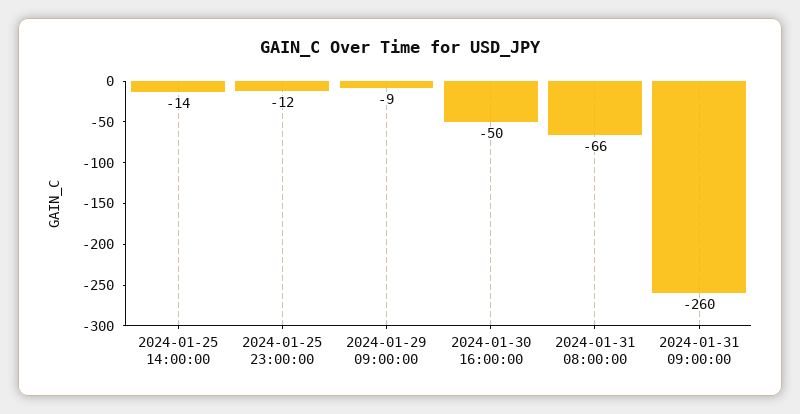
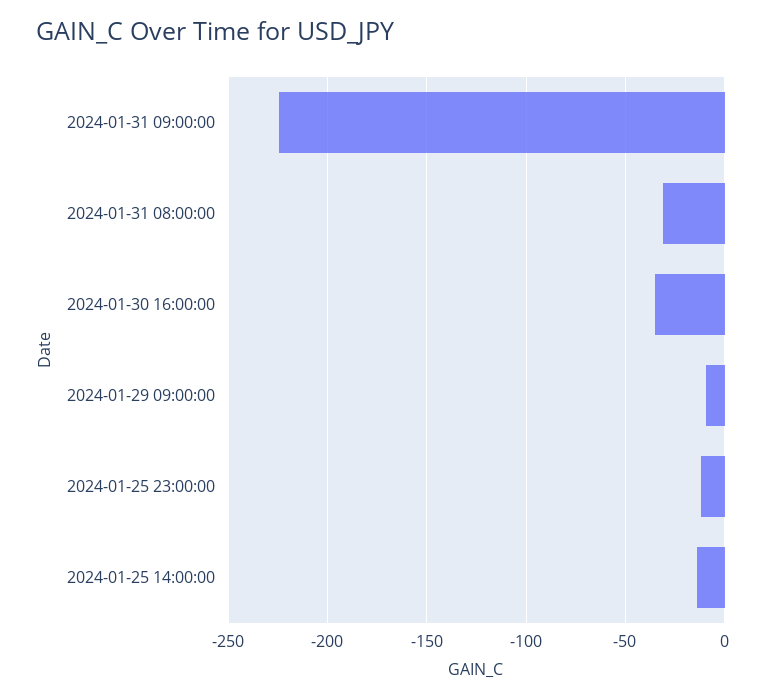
  {
    "2024-01-25 14:00:00": -14,
    "2024-01-25 23:00:00": -12,
    "2024-01-29 09:00:00": -9,
-   "2024-01-30 16:00:00": -50,
+   "2024-01-30 16:00:00": -35,
-   "2024-01-31 08:00:00": -66,
+   "2024-01-31 08:00:00": -30,
-   "2024-01-31 09:00:00": -260
+   "2024-01-31 09:00:00": -225
  }

